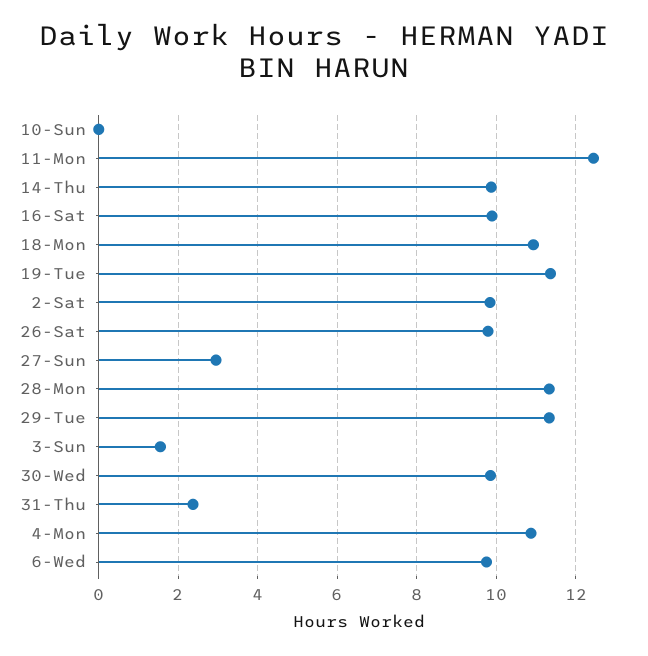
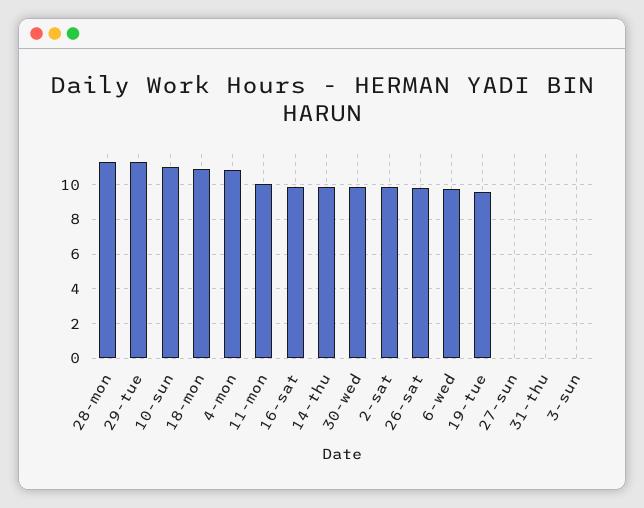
  {
-   "10-Sun": 0,
+   "10-Sun": 11,
-   "11-Mon": 12.4,
+   "11-Mon": 10,
    "14-Thu": 9.8,
    "16-Sat": 9.8,
    "18-Mon": 11,
-   "19-Tue": 11.4,
+   "19-Tue": 9.5,
    "2-Sat": 9.8,
    "26-Sat": 9.8,
-   "27-Sun": 3,
+   "27-Sun": 0,
    "28-Mon": 11.4,
    "29-Tue": 11.4,
-   "3-Sun": 1.6,
+   "3-Sun": 0,
    "30-Wed": 9.8,
-   "31-Thu": 2.4,
+   "31-Thu": 0,
    "4-Mon": 10.8,
    "6-Wed": 9.8
  }

